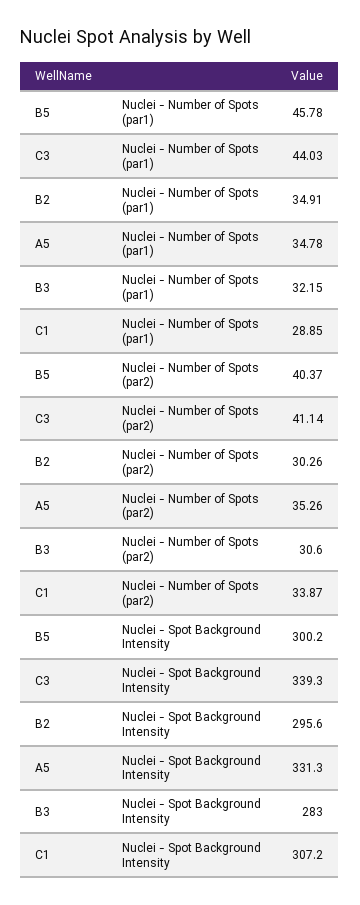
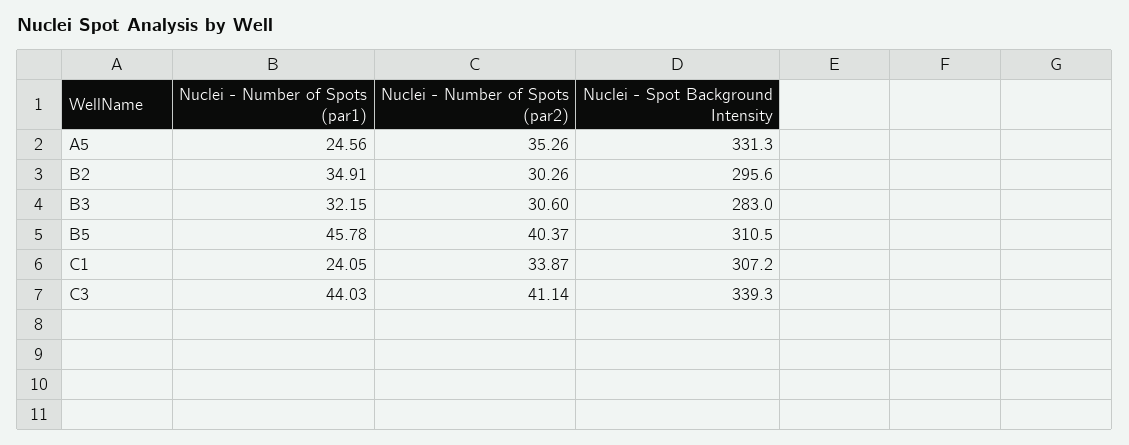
  {
    "B5": {
      "Nuclei - Number of Spots (par1)": 45.78,
      "Nuclei - Number of Spots (par2)": 40.37,
-     "Nuclei - Spot Background Intensity": 300.2
+     "Nuclei - Spot Background Intensity": 310.5
    },
    "C3": {
      "Nuclei - Number of Spots (par1)": 44.03,
      "Nuclei - Number of Spots (par2)": 41.14,
      "Nuclei - Spot Background Intensity": 339.3
    },
    "B2": {
      "Nuclei - Number of Spots (par1)": 34.91,
      "Nuclei - Number of Spots (par2)": 30.26,
      "Nuclei - Spot Background Intensity": 295.6
    },
    "A5": {
-     "Nuclei - Number of Spots (par1)": 34.78,
+     "Nuclei - Number of Spots (par1)": 24.56,
      "Nuclei - Number of Spots (par2)": 35.26,
      "Nuclei - Spot Background Intensity": 331.3
    },
    "B3": {
      "Nuclei - Number of Spots (par1)": 32.15,
      "Nuclei - Number of Spots (par2)": 30.6,
      "Nuclei - Spot Background Intensity": 283
    },
    "C1": {
-     "Nuclei - Number of Spots (par1)": 28.85,
+     "Nuclei - Number of Spots (par1)": 24.05,
      "Nuclei - Number of Spots (par2)": 33.87,
      "Nuclei - Spot Background Intensity": 307.2
    }
  }

